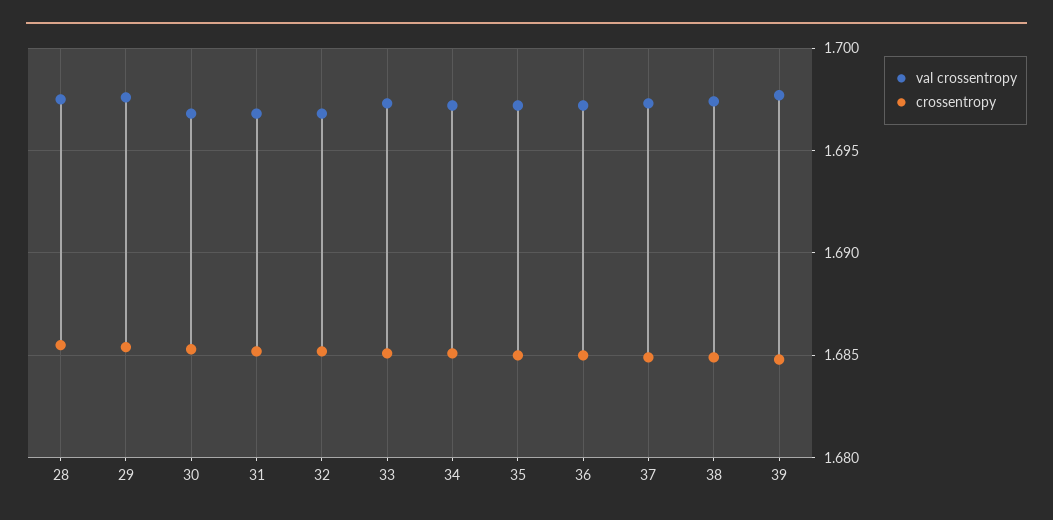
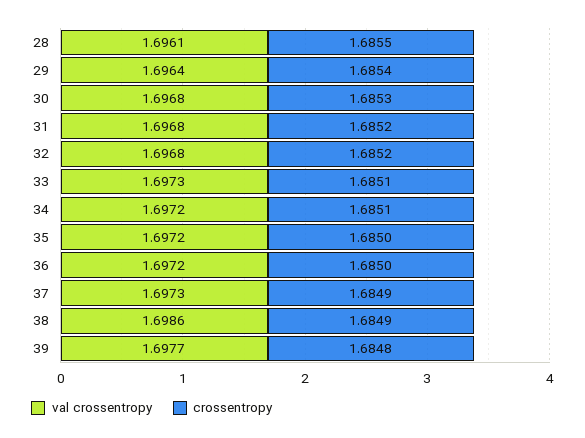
  {
    "val crossentropy": {
-     "28": 1.6975,
+     "28": 1.6961,
-     "29": 1.6975,
+     "29": 1.6964,
      "30": 1.6968,
      "31": 1.6968,
      "32": 1.6968,
      "33": 1.6973,
      "34": 1.6972,
      "35": 1.6972,
      "36": 1.6972,
      "37": 1.6973,
-     "38": 1.6975,
+     "38": 1.6986,
      "39": 1.6977
    },
    "crossentropy": {
      "28": 1.6855,
      "29": 1.6854,
      "30": 1.6853,
      "31": 1.6852,
      "32": 1.6852,
      "33": 1.6851,
      "34": 1.6851,
      "35": 1.685,
      "36": 1.685,
      "37": 1.6849,
      "38": 1.6849,
      "39": 1.6848
    }
  }

